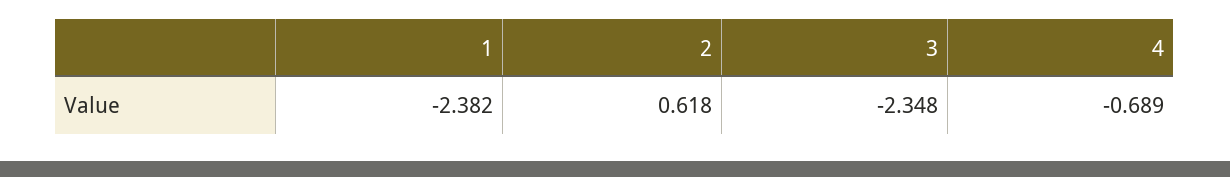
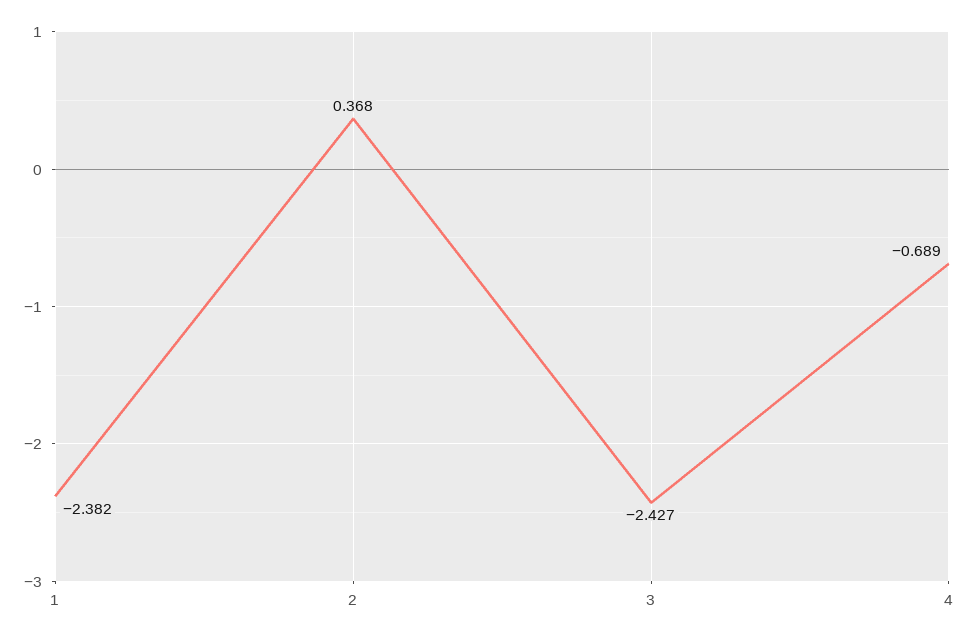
  {
    "1": -2.382,
-   "2": 0.618,
+   "2": 0.368,
-   "3": -2.348,
+   "3": -2.427,
    "4": -0.689
  }

